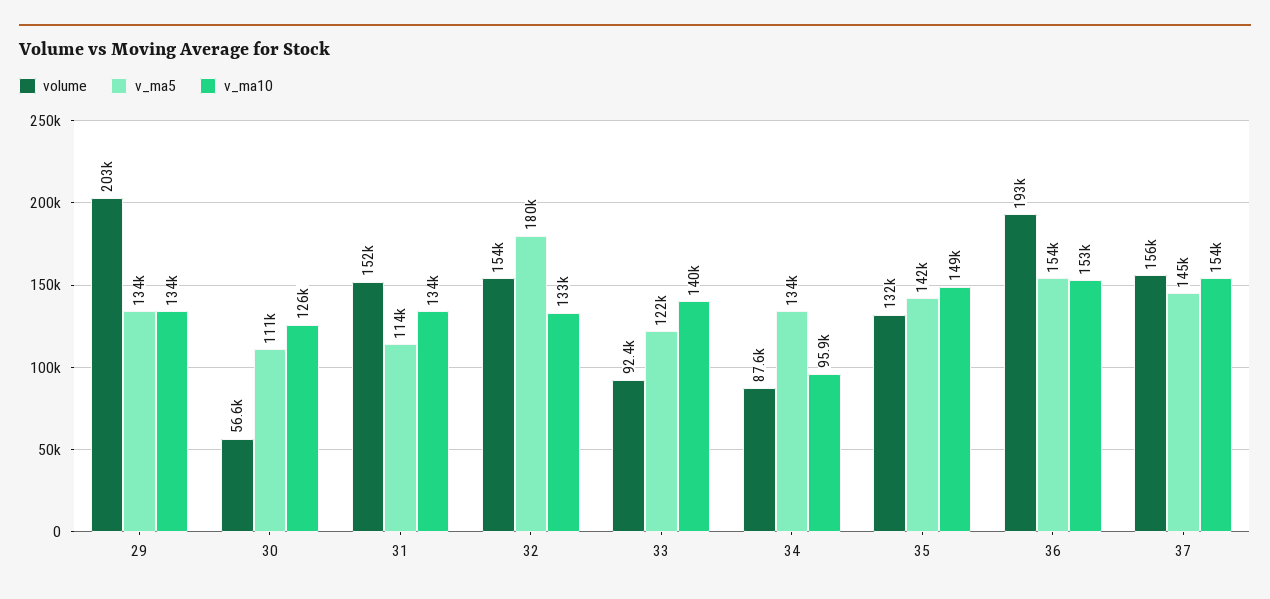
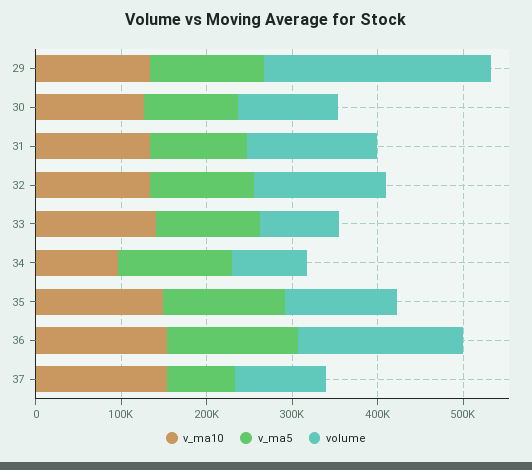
  {
    "volume": {
-     "29": 203000,
+     "29": 260000,
-     "30": 56600,
+     "30": 120000,
      "31": 152000,
      "32": 154000,
      "33": 92400,
      "34": 87600,
      "35": 132000,
      "36": 193000,
-     "37": 156000
+     "37": 100000
    },
    "v_ma5": {
      "29": 134000,
      "30": 111000,
      "31": 114000,
-     "32": 180000,
+     "32": 120000,
      "33": 122000,
      "34": 134000,
      "35": 142000,
      "36": 154000,
-     "37": 145000
+     "37": 80000
    },
    "v_ma10": {
      "29": 134000,
      "30": 126000,
      "31": 134000,
      "32": 133000,
      "33": 140000,
      "34": 95900,
      "35": 149000,
      "36": 153000,
      "37": 154000
    }
  }

